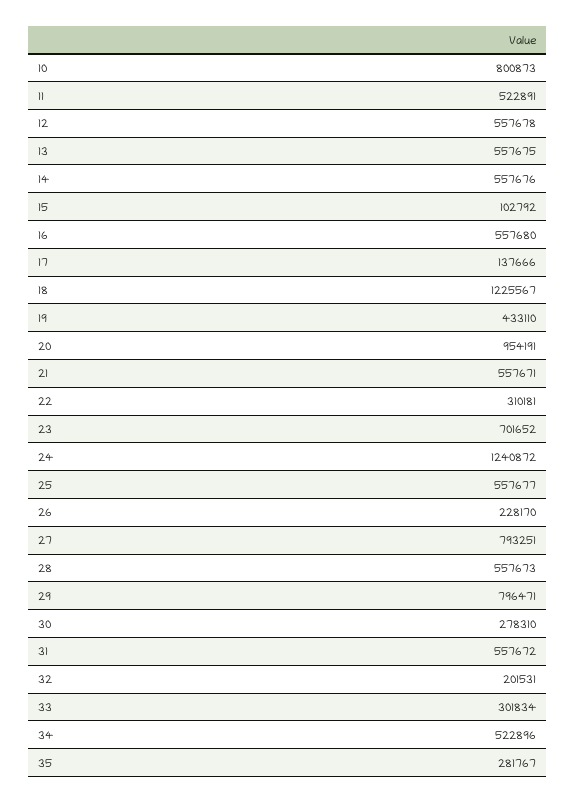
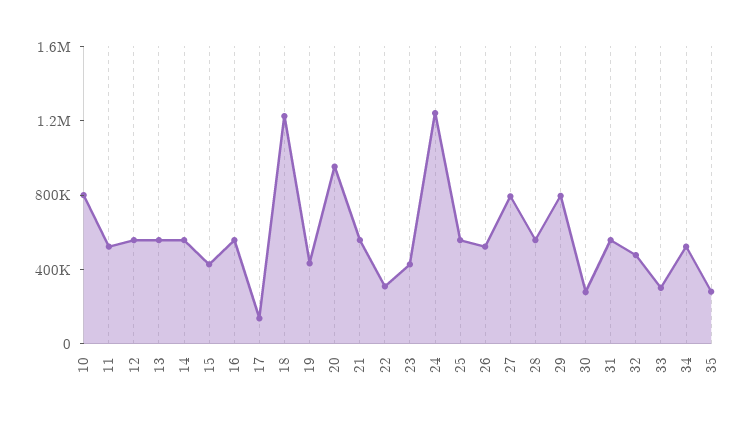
  {
    "10": 800873,
    "11": 522891,
    "12": 557678,
    "13": 557675,
    "14": 557676,
-   "15": 102792,
+   "15": 400000,
    "16": 557680,
    "17": 137666,
    "18": 1225567,
    "19": 433110,
    "20": 954191,
    "21": 557671,
    "22": 310181,
-   "23": 701652,
+   "23": 400000,
    "24": 1240872,
    "25": 557677,
-   "26": 228170,
+   "26": 500000,
    "27": 793251,
    "28": 557673,
    "29": 796471,
    "30": 278310,
    "31": 557672,
-   "32": 201531,
+   "32": 500000,
    "33": 301834,
    "34": 522896,
    "35": 281767
  }

